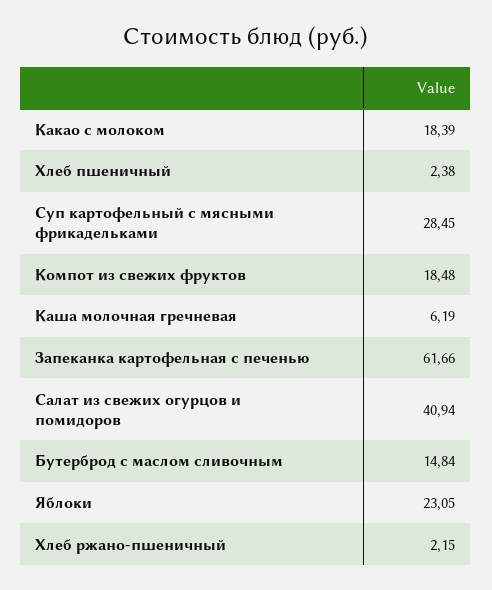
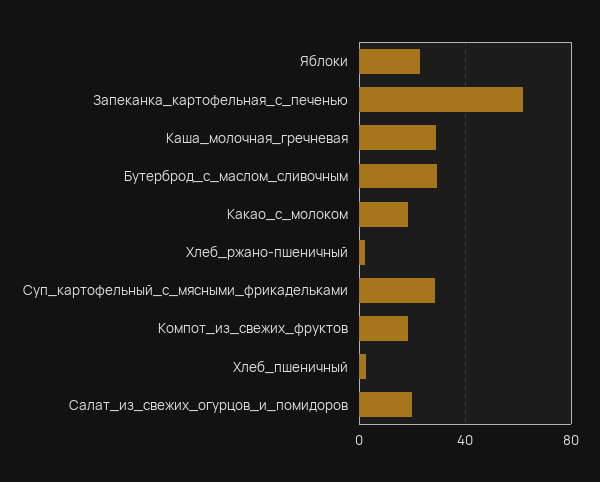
  {
    "Какао с молоком": 18.39,
    "Хлеб пшеничный": 2.38,
    "Суп картофельный с мясными фрикадельками": 28.45,
    "Компот из свежих фруктов": 18.48,
-   "Каша молочная гречневая": 6.19,
+   "Каша молочная гречневая": 30,
    "Запеканка картофельная с печенью": 61.66,
-   "Салат из свежих огурцов и помидоров": 40.94,
+   "Салат из свежих огурцов и помидоров": 20,
-   "Бутерброд с маслом сливочным": 14.84,
+   "Бутерброд с маслом сливочным": 30,
    "Яблоки": 23.05,
    "Хлеб ржано-пшеничный": 2.15
  }

